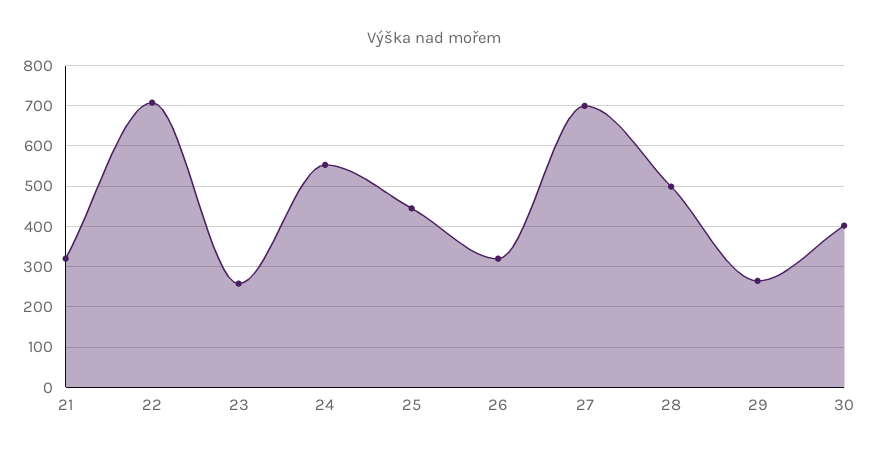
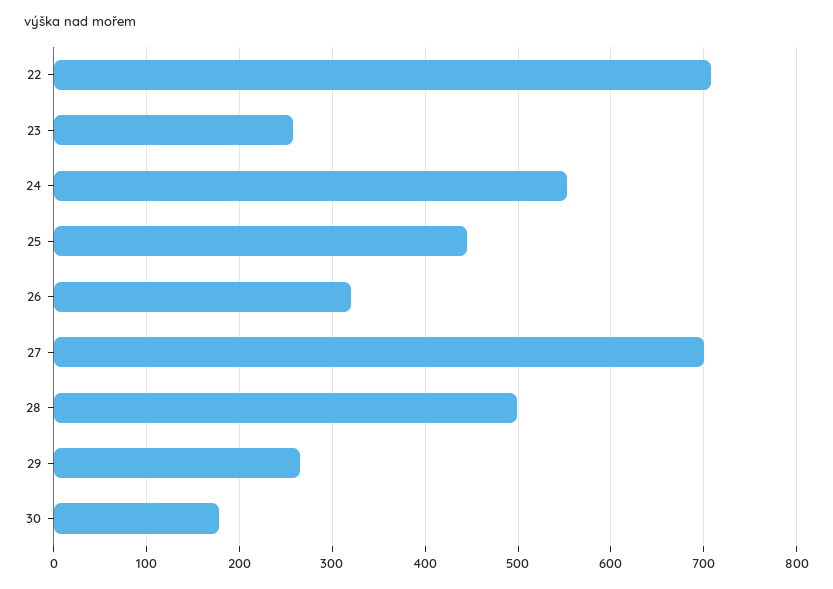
  {
-   "21": 320,
    "22": 710,
    "23": 260,
    "24": 550,
    "25": 450,
    "26": 320,
    "27": 700,
    "28": 500,
    "29": 270,
-   "30": 400
+   "30": 180
  }

